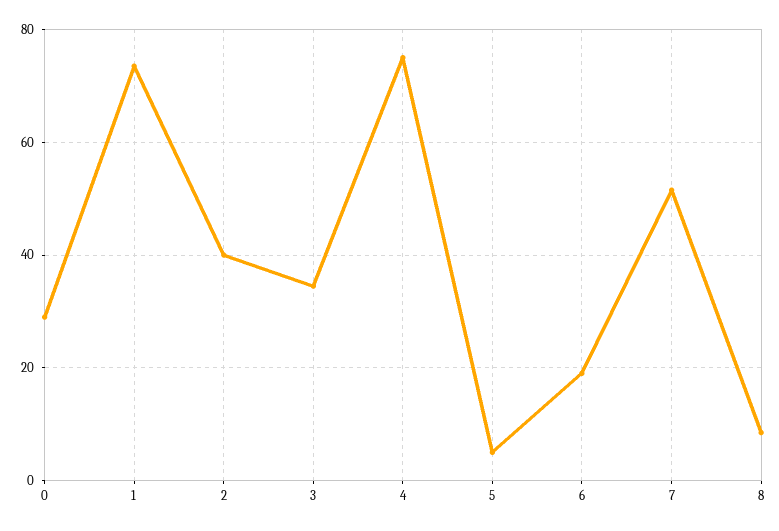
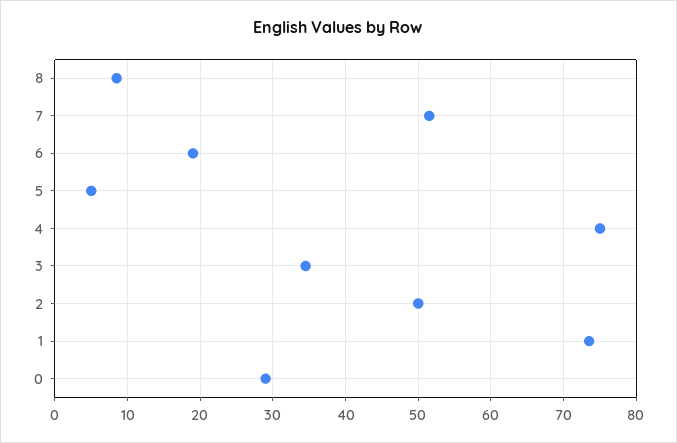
  {
    "0": 29,
    "1": 74,
-   "2": 40,
+   "2": 50,
    "3": 35,
    "4": 75,
    "5": 5,
    "6": 19,
    "7": 52,
    "8": 9
  }

